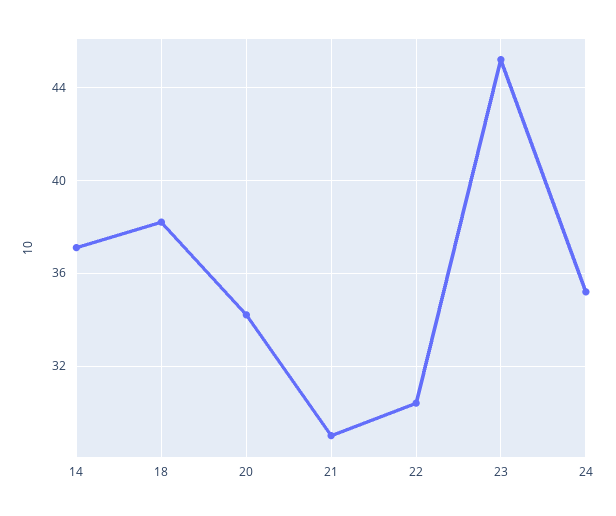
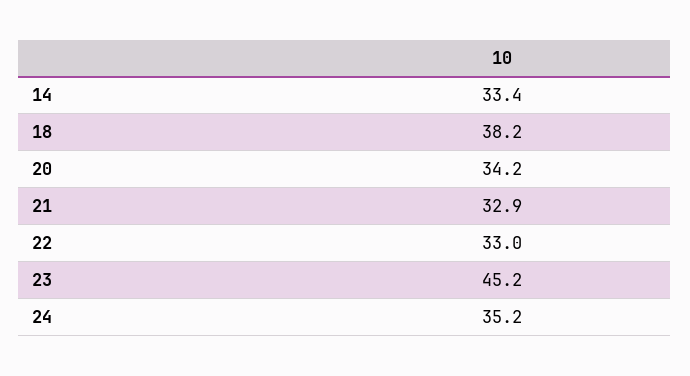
  {
-   "14": 37,
+   "14": 33.4,
    "18": 38.2,
    "20": 34.2,
-   "21": 29,
+   "21": 32.9,
-   "22": 30.5,
+   "22": 33,
    "23": 45.2,
    "24": 35.2
  }

